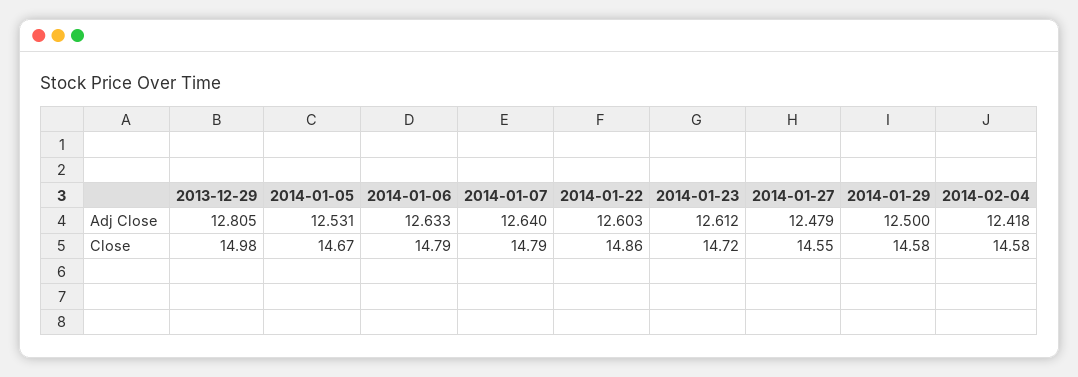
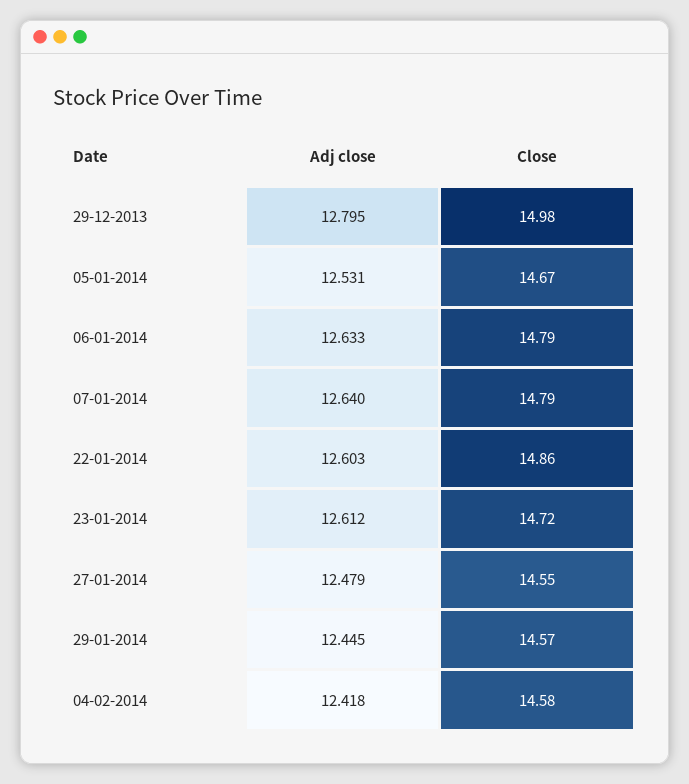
  {
    "2013-12-29": {
-     "Adj Close": 12.805,
+     "Adj Close": 12.795,
      "Close": 14.98
    },
    "2014-01-05": {
      "Adj Close": 12.531,
      "Close": 14.67
    },
    "2014-01-06": {
      "Adj Close": 12.633,
      "Close": 14.79
    },
    "2014-01-07": {
      "Adj Close": 12.64,
      "Close": 14.79
    },
    "2014-01-22": {
      "Adj Close": 12.603,
      "Close": 14.86
    },
    "2014-01-23": {
      "Adj Close": 12.612,
      "Close": 14.72
    },
    "2014-01-27": {
      "Adj Close": 12.479,
      "Close": 14.55
    },
    "2014-01-29": {
-     "Adj Close": 12.5,
+     "Adj Close": 12.445,
-     "Close": 14.58
+     "Close": 14.57
    },
    "2014-02-04": {
      "Adj Close": 12.418,
      "Close": 14.58
    }
  }

